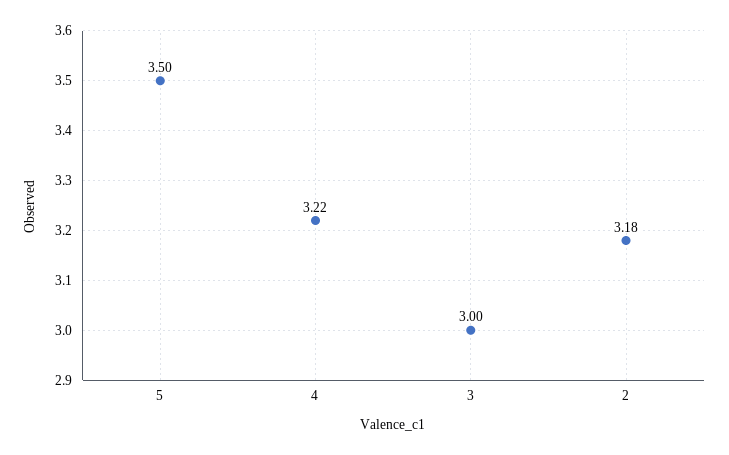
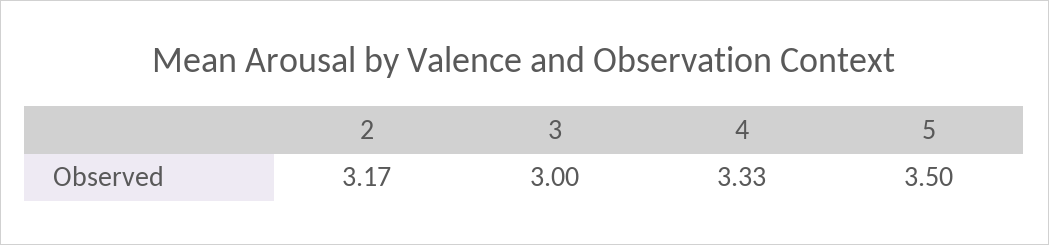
  {
    "5": 3.5,
-   "4": 3.22,
+   "4": 3.33,
    "3": 3,
-   "2": 3.18
+   "2": 3.17
  }

